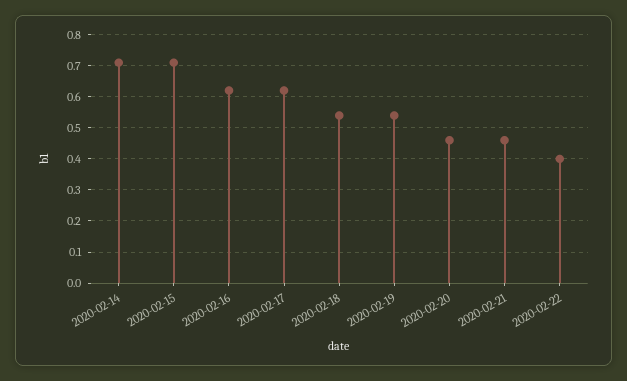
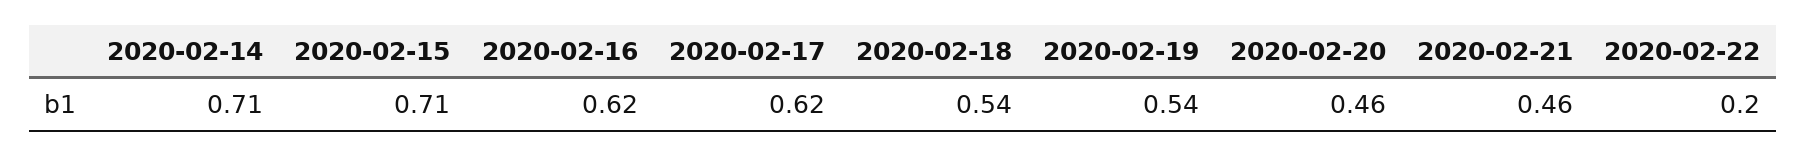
  {
    "2020-02-14": 0.71,
    "2020-02-15": 0.71,
    "2020-02-16": 0.62,
    "2020-02-17": 0.62,
    "2020-02-18": 0.54,
    "2020-02-19": 0.54,
    "2020-02-20": 0.46,
    "2020-02-21": 0.46,
-   "2020-02-22": 0.4
+   "2020-02-22": 0.2
  }

